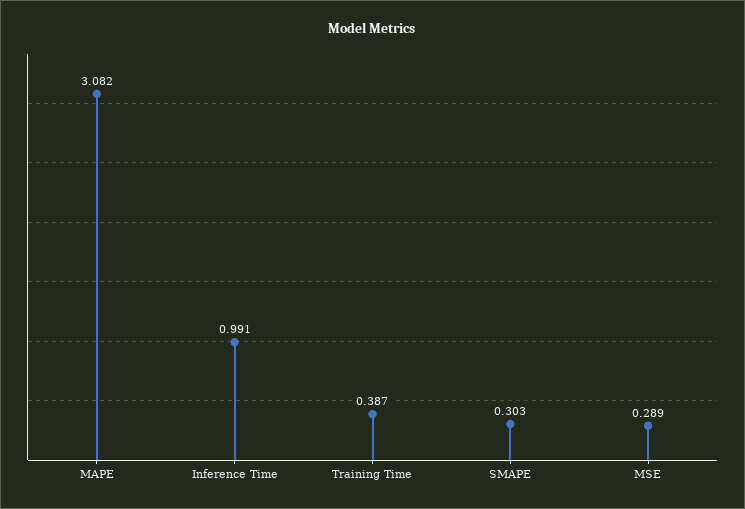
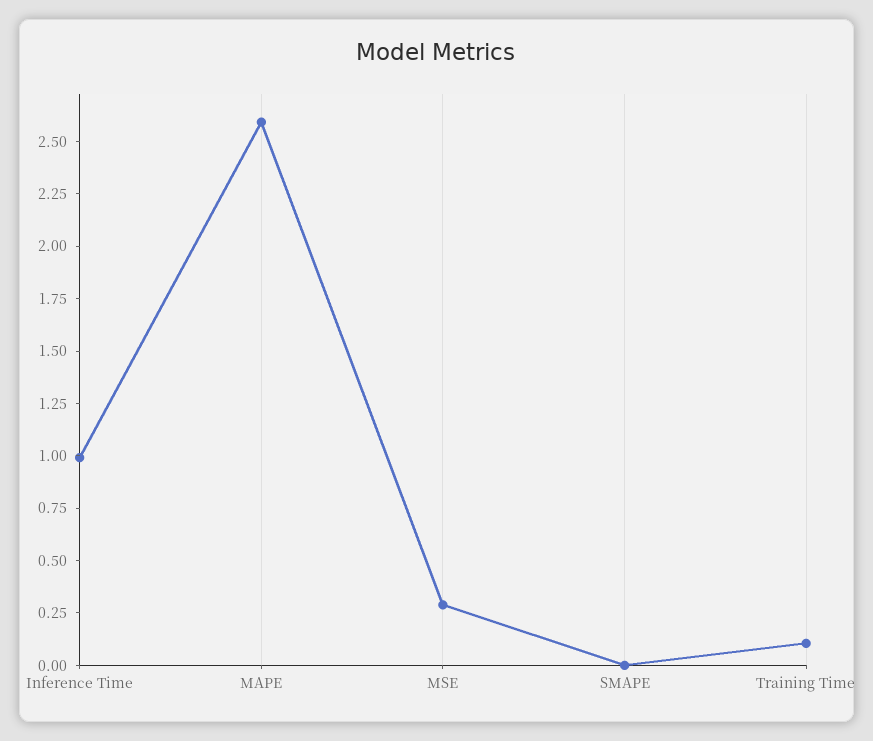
  {
-   "MAPE": 3.082,
+   "MAPE": 2.6,
    "Inference Time": 0.991,
-   "Training Time": 0.387,
+   "Training Time": 0.1,
-   "SMAPE": 0.303,
+   "SMAPE": 0,
    "MSE": 0.289
  }

